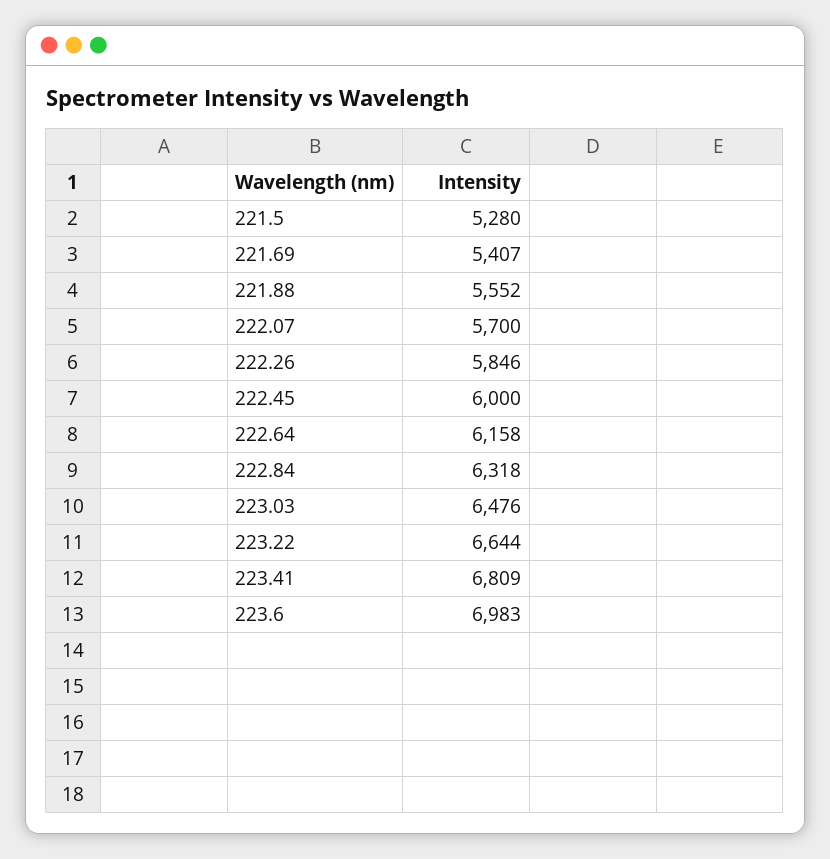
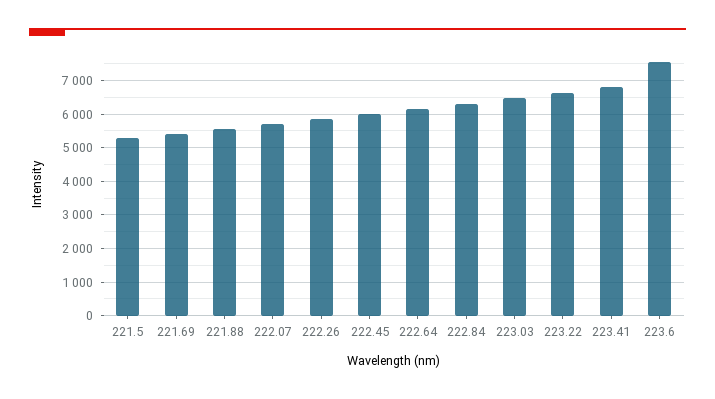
  {
    "221.5": 5280,
    "221.69": 5407,
    "221.88": 5552,
    "222.07": 5700,
    "222.26": 5846,
    "222.45": 6000,
    "222.64": 6158,
    "222.84": 6318,
    "223.03": 6476,
    "223.22": 6644,
    "223.41": 6809,
-   "223.6": 6983
+   "223.6": 7600
  }

